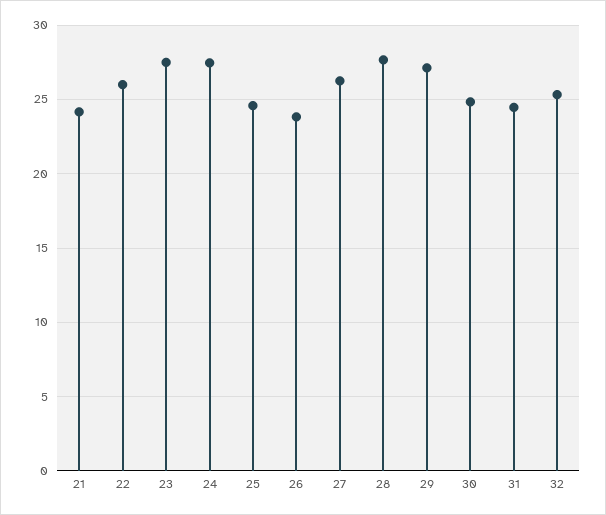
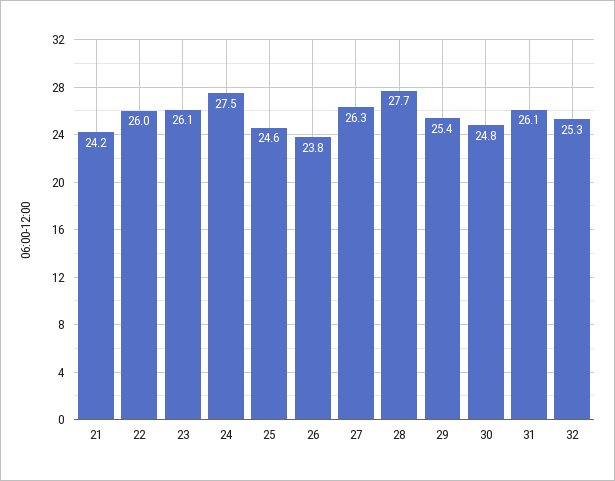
  {
    "21": 24.2,
    "22": 26,
-   "23": 27.5,
+   "23": 26.1,
    "24": 27.5,
    "25": 24.6,
    "26": 23.8,
    "27": 26.3,
    "28": 27.7,
-   "29": 27,
+   "29": 25.4,
    "30": 24.8,
-   "31": 24.5,
+   "31": 26.1,
    "32": 25.3
  }

